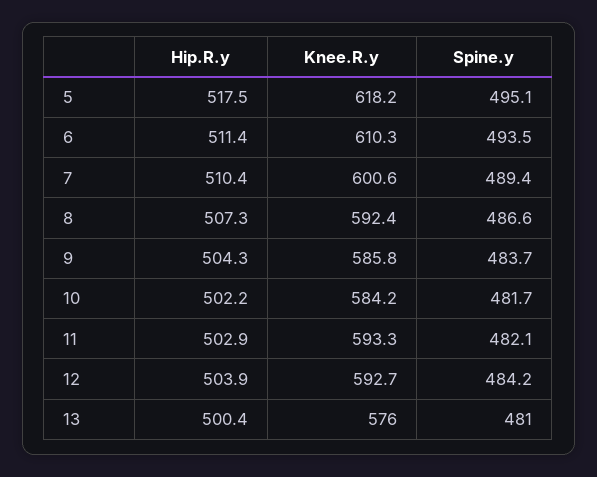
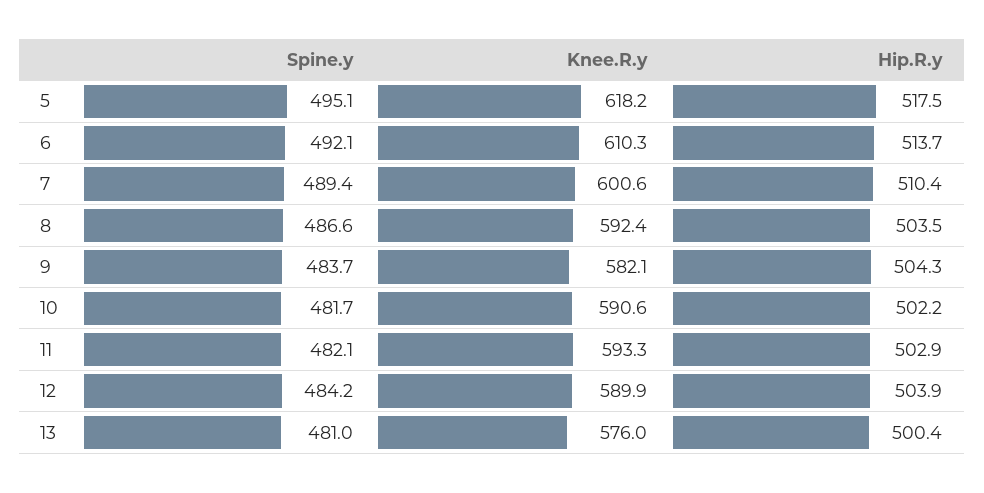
  {
    "Hip.R.y": {
      "5": 517.5,
-     "6": 511.4,
+     "6": 513.7,
      "7": 510.4,
-     "8": 507.3,
+     "8": 503.5,
      "9": 504.3,
      "10": 502.2,
      "11": 502.9,
      "12": 503.9,
      "13": 500.4
    },
    "Knee.R.y": {
      "5": 618.2,
      "6": 610.3,
      "7": 600.6,
      "8": 592.4,
-     "9": 585.8,
+     "9": 582.1,
-     "10": 584.2,
+     "10": 590.6,
      "11": 593.3,
-     "12": 592.7,
+     "12": 589.9,
      "13": 576
    },
    "Spine.y": {
      "5": 495.1,
-     "6": 493.5,
+     "6": 492.1,
      "7": 489.4,
      "8": 486.6,
      "9": 483.7,
      "10": 481.7,
      "11": 482.1,
      "12": 484.2,
      "13": 481
    }
  }

